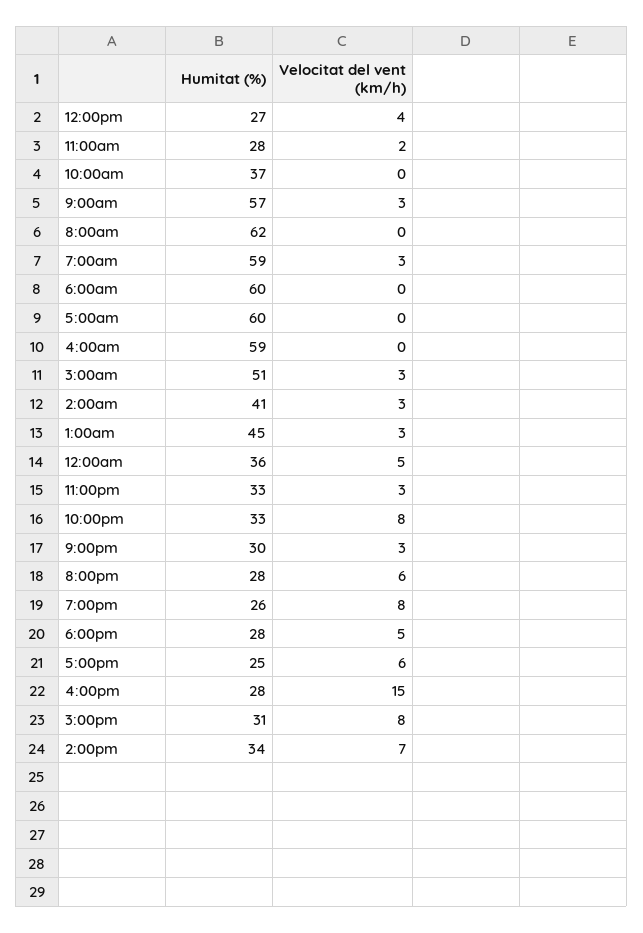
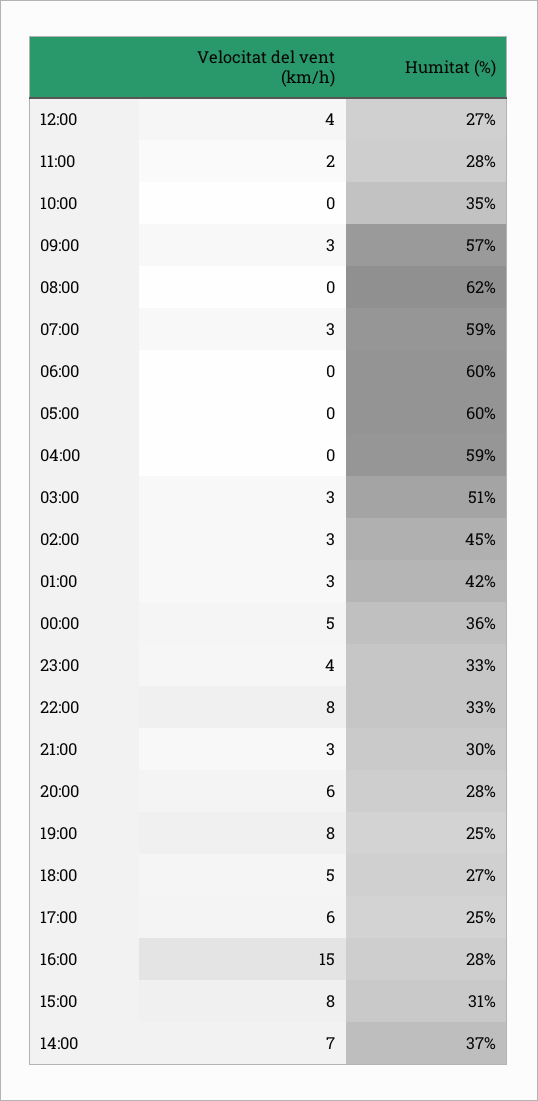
  {
    "Humitat (%)": {
      "12:00pm": 27,
      "11:00am": 28,
-     "10:00am": 37,
+     "10:00am": 35,
      "9:00am": 57,
      "8:00am": 62,
      "7:00am": 59,
      "6:00am": 60,
      "5:00am": 60,
      "4:00am": 59,
      "3:00am": 51,
-     "2:00am": 41,
+     "2:00am": 45,
-     "1:00am": 45,
+     "1:00am": 42,
      "12:00am": 36,
      "11:00pm": 33,
      "10:00pm": 33,
      "9:00pm": 30,
      "8:00pm": 28,
-     "7:00pm": 26,
+     "7:00pm": 25,
-     "6:00pm": 28,
+     "6:00pm": 27,
      "5:00pm": 25,
      "4:00pm": 28,
      "3:00pm": 31,
-     "2:00pm": 34
+     "2:00pm": 37
    },
    "Velocitat del vent (km/h)": {
      "12:00pm": 4,
      "11:00am": 2,
      "10:00am": 0,
      "9:00am": 3,
      "8:00am": 0,
      "7:00am": 3,
      "6:00am": 0,
      "5:00am": 0,
      "4:00am": 0,
      "3:00am": 3,
      "2:00am": 3,
      "1:00am": 3,
      "12:00am": 5,
-     "11:00pm": 3,
+     "11:00pm": 4,
      "10:00pm": 8,
      "9:00pm": 3,
      "8:00pm": 6,
      "7:00pm": 8,
      "6:00pm": 5,
      "5:00pm": 6,
      "4:00pm": 15,
      "3:00pm": 8,
      "2:00pm": 7
    }
  }

